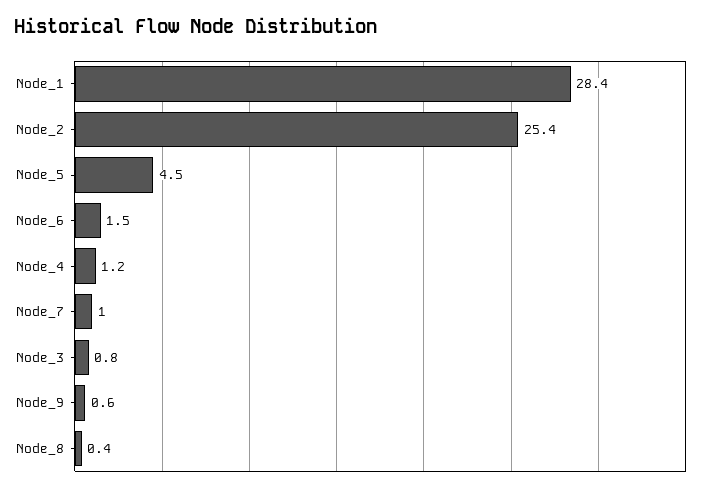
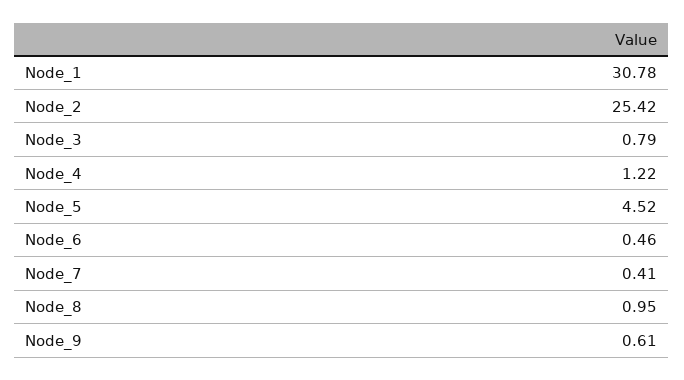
  {
-   "Node_1": 28.4,
+   "Node_1": 30.78,
    "Node_2": 25.42,
    "Node_5": 4.52,
-   "Node_6": 1.5,
+   "Node_6": 0.46,
    "Node_4": 1.22,
-   "Node_7": 1,
+   "Node_7": 0.41,
    "Node_3": 0.79,
    "Node_9": 0.61,
-   "Node_8": 0.4
+   "Node_8": 0.95
  }

